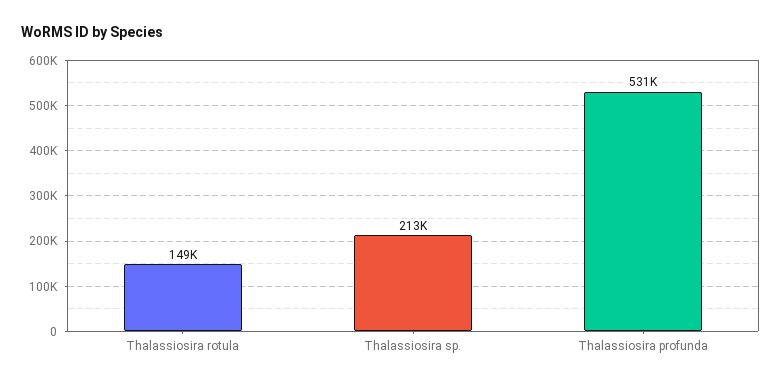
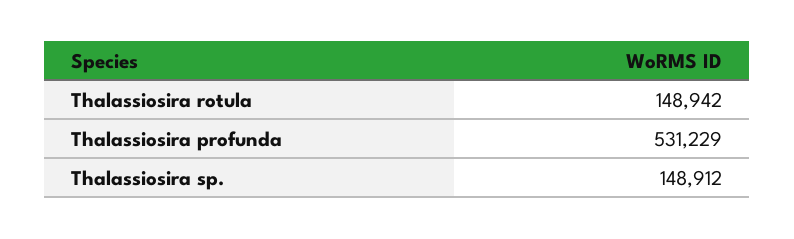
  {
    "Thalassiosira rotula": 148942,
-   "Thalassiosira sp.": 213000,
+   "Thalassiosira sp.": 148912,
    "Thalassiosira profunda": 531229
  }

